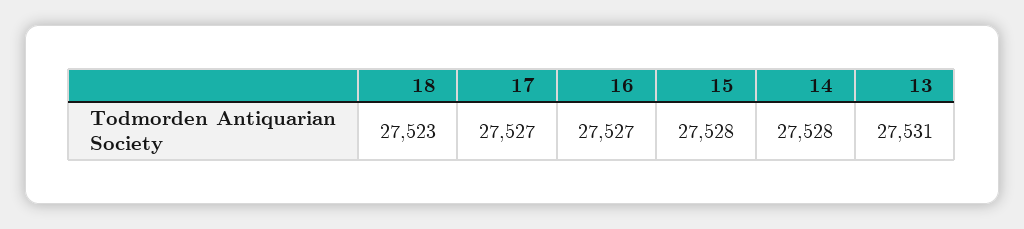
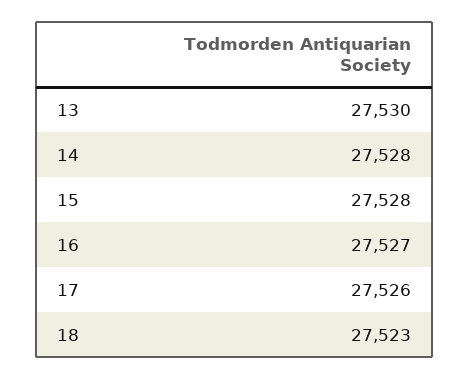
  {
    "18": 27523,
-   "17": 27527,
+   "17": 27526,
    "16": 27527,
    "15": 27528,
    "14": 27528,
-   "13": 27531
+   "13": 27530
  }

